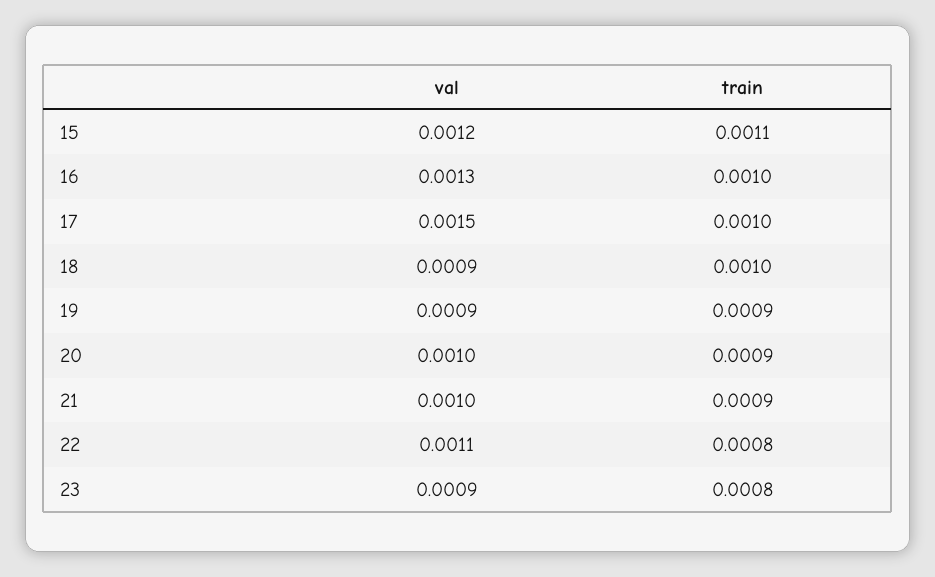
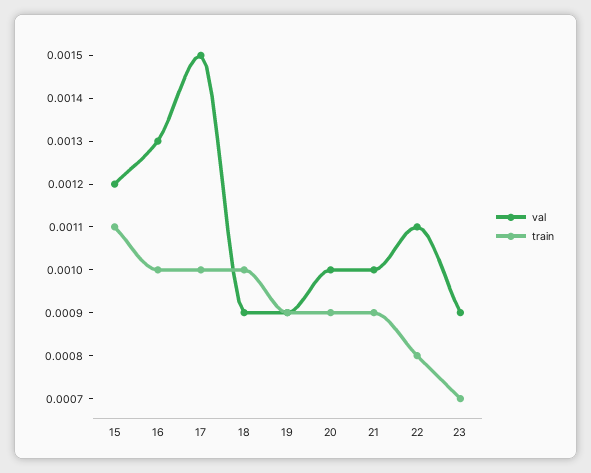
  {
    "val": {
      "15": 0.0012,
      "16": 0.0013,
      "17": 0.0015,
      "18": 0.0009,
      "19": 0.0009,
      "20": 0.001,
      "21": 0.001,
      "22": 0.0011,
      "23": 0.0009
    },
    "train": {
      "15": 0.0011,
      "16": 0.001,
      "17": 0.001,
      "18": 0.001,
      "19": 0.0009,
      "20": 0.0009,
      "21": 0.0009,
      "22": 0.0008,
-     "23": 0.0008
+     "23": 0.0007
    }
  }

